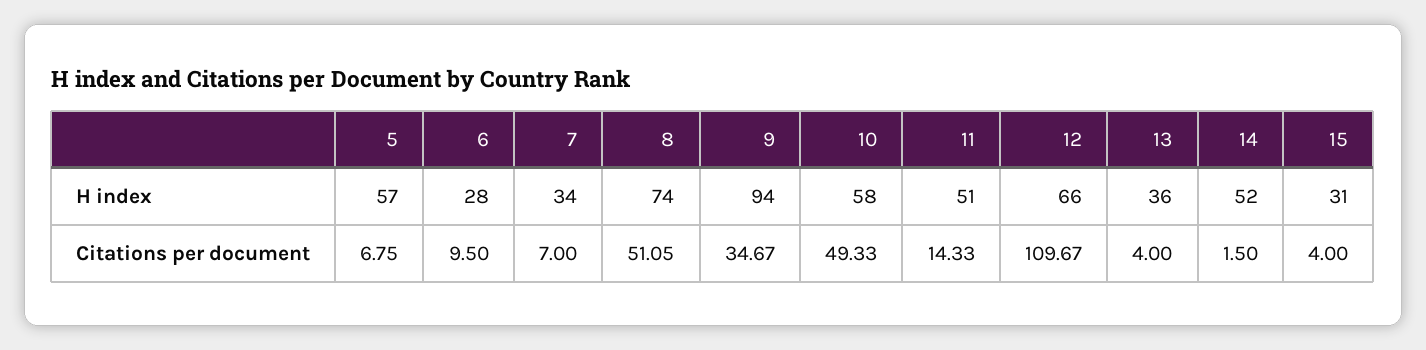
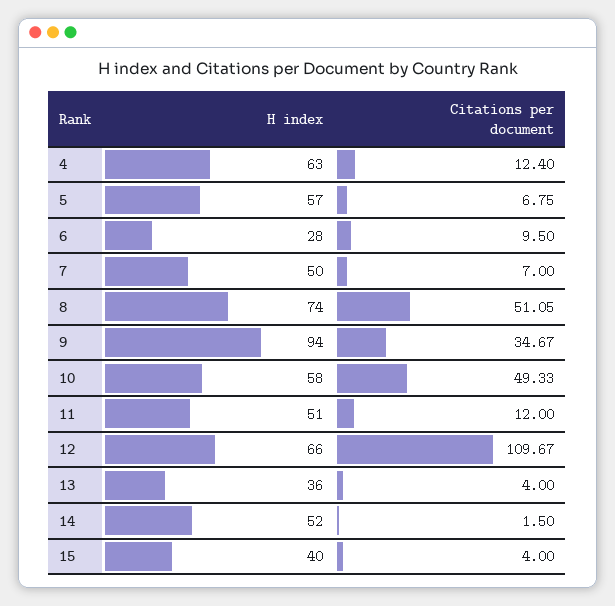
  {
    "5": {
      "H index": 57,
      "Citations per document": 6.75
    },
    "6": {
      "H index": 28,
      "Citations per document": 9.5
    },
    "7": {
-     "H index": 34,
+     "H index": 50,
      "Citations per document": 7
    },
    "8": {
      "H index": 74,
      "Citations per document": 51.05
    },
    "9": {
      "H index": 94,
      "Citations per document": 34.67
    },
    "10": {
      "H index": 58,
      "Citations per document": 49.33
    },
    "11": {
      "H index": 51,
-     "Citations per document": 14.33
+     "Citations per document": 12
    },
    "12": {
      "H index": 66,
      "Citations per document": 109.67
    },
    "13": {
      "H index": 36,
      "Citations per document": 4
    },
    "14": {
      "H index": 52,
      "Citations per document": 1.5
    },
    "15": {
-     "H index": 31,
+     "H index": 40,
      "Citations per document": 4
-   }
+   },
+   "4": {
+     "H index": 63,
+     "Citations per document": 12.4
+   }
  }

